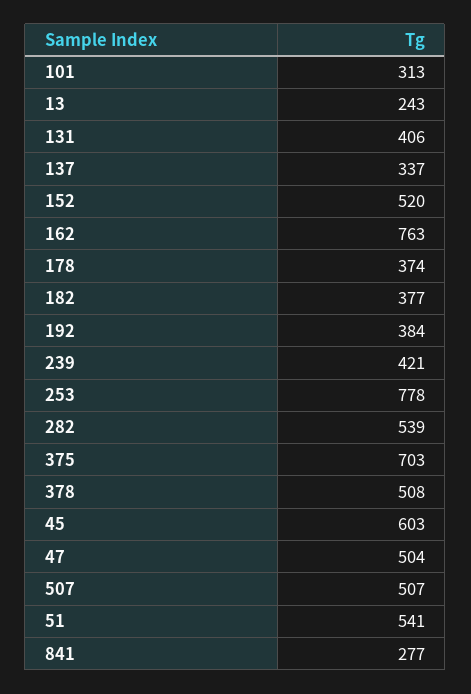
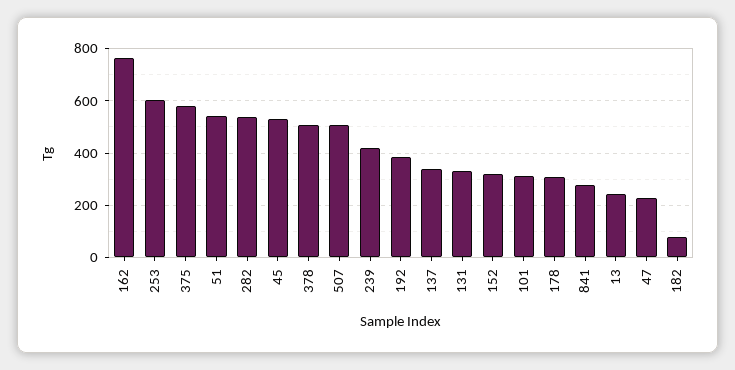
  {
    "101": 313,
    "13": 243,
-   "131": 406,
+   "131": 325,
    "137": 337,
-   "152": 520,
+   "152": 325,
    "162": 763,
-   "178": 374,
+   "178": 300,
-   "182": 377,
+   "182": 75,
    "192": 384,
    "239": 421,
-   "253": 778,
+   "253": 600,
    "282": 539,
-   "375": 703,
+   "375": 575,
    "378": 508,
-   "45": 603,
+   "45": 525,
-   "47": 504,
+   "47": 225,
    "507": 507,
    "51": 541,
    "841": 277
  }

